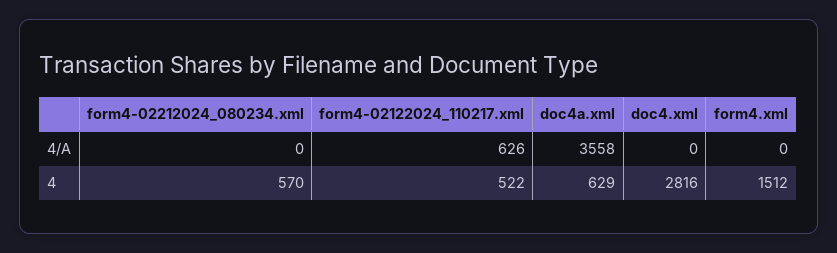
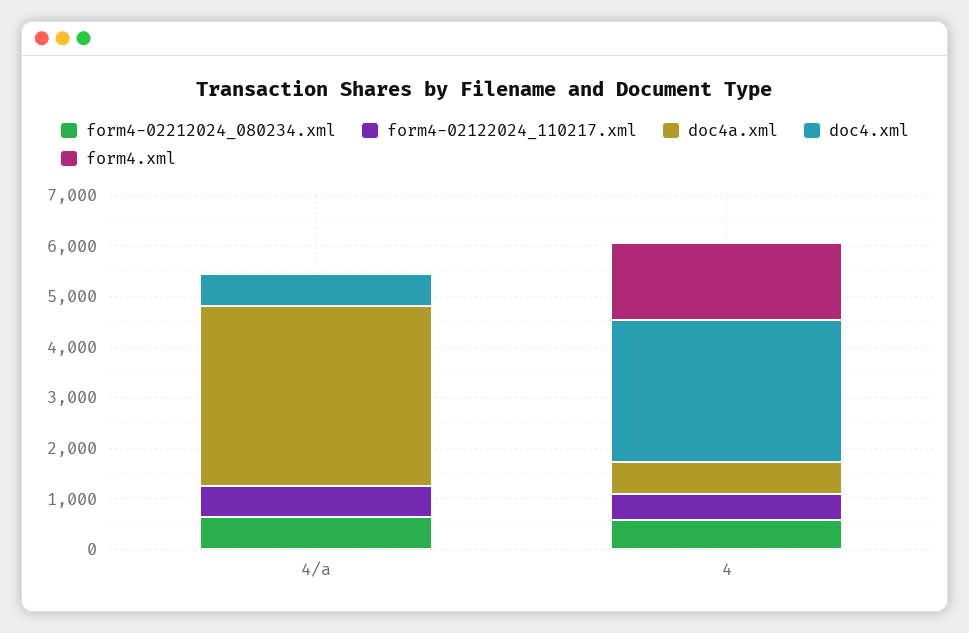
  {
    "form4-02212024_080234.xml": {
-     "4/A": 0,
+     "4/A": 600,
      "4": 570
    },
    "form4-02122024_110217.xml": {
      "4/A": 626,
      "4": 522
    },
    "doc4a.xml": {
      "4/A": 3558,
      "4": 629
    },
    "doc4.xml": {
-     "4/A": 0,
+     "4/A": 600,
      "4": 2816
    },
    "form4.xml": {
      "4/A": 0,
      "4": 1512
    }
  }

